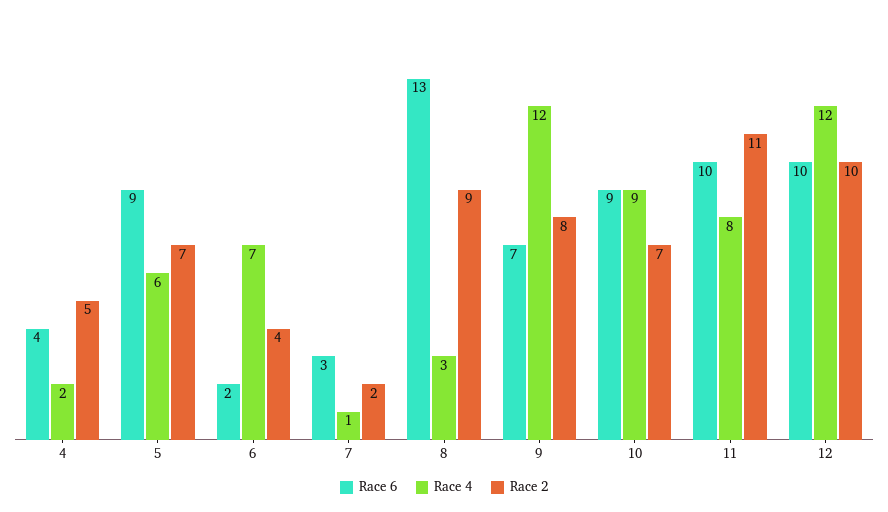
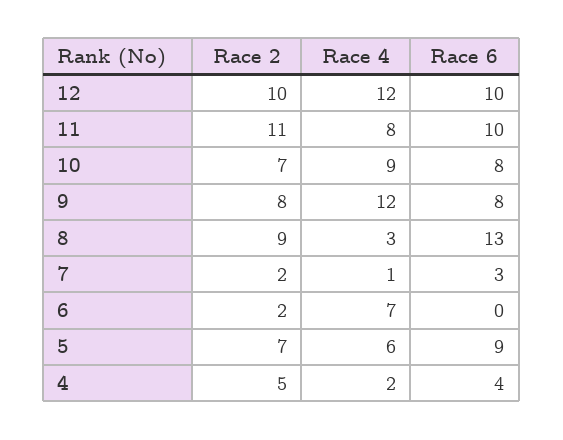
  {
    "Race 6": {
      "4": 4,
      "5": 9,
-     "6": 2,
+     "6": 0,
      "7": 3,
      "8": 13,
-     "9": 7,
+     "9": 8,
-     "10": 9,
+     "10": 8,
      "11": 10,
      "12": 10
    },
    "Race 4": {
      "4": 2,
      "5": 6,
      "6": 7,
      "7": 1,
      "8": 3,
      "9": 12,
      "10": 9,
      "11": 8,
      "12": 12
    },
    "Race 2": {
      "4": 5,
      "5": 7,
-     "6": 4,
+     "6": 2,
      "7": 2,
      "8": 9,
      "9": 8,
      "10": 7,
      "11": 11,
      "12": 10
    }
  }

